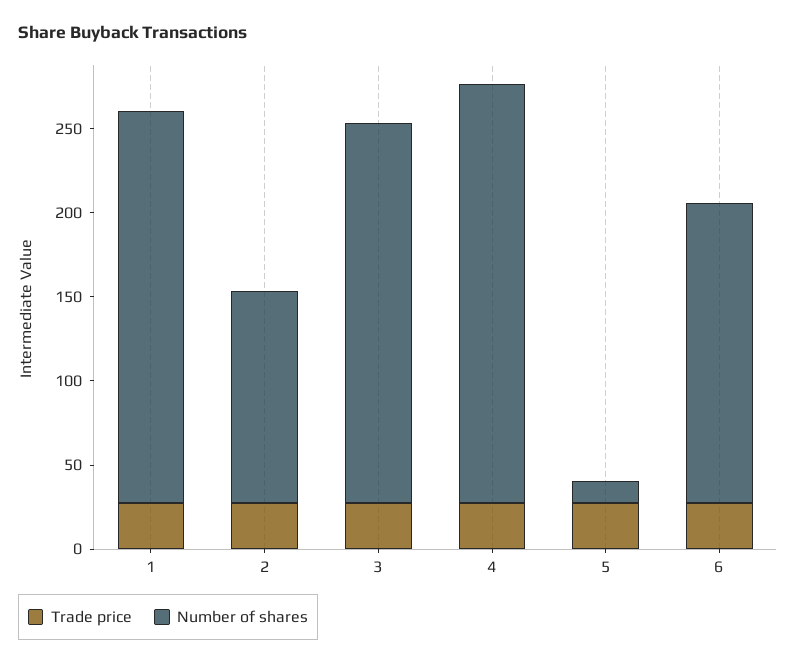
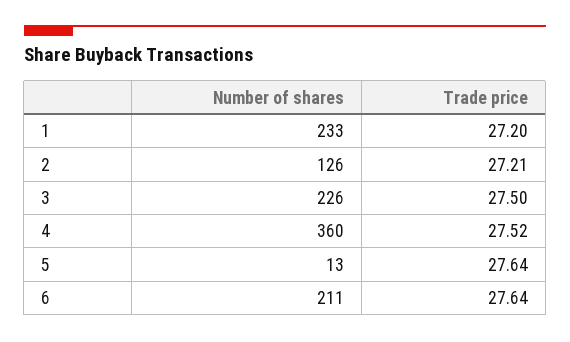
  {
    "Trade price": {
      "1": 27.2,
      "2": 27.21,
      "3": 27.5,
      "4": 27.52,
      "5": 27.64,
      "6": 27.64
    },
    "Number of shares": {
      "1": 233,
      "2": 126,
      "3": 226,
-     "4": 250,
+     "4": 360,
      "5": 13,
-     "6": 180
+     "6": 211
    }
  }

